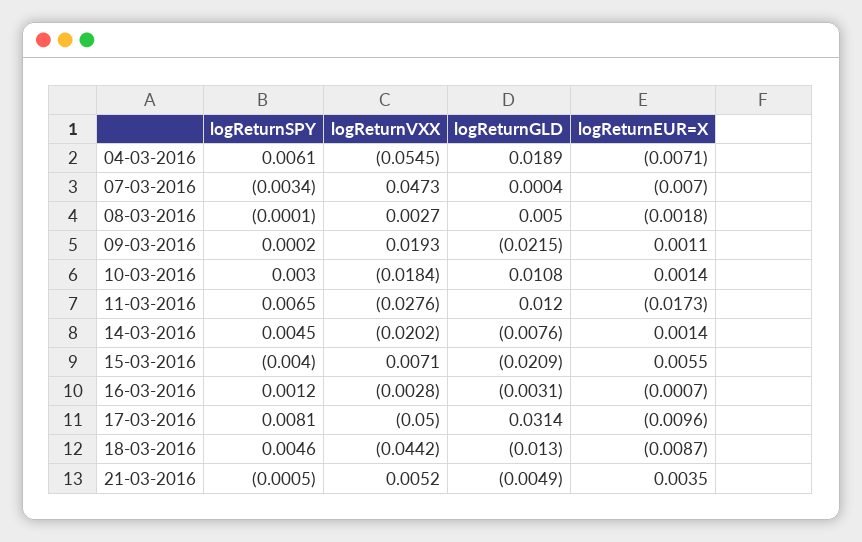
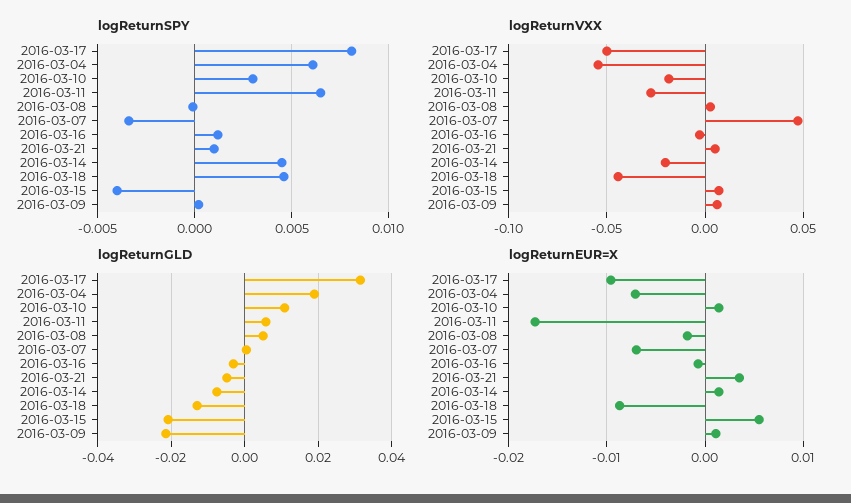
  {
    "logReturnSPY": {
      "04-03-2016": 0.0061,
      "07-03-2016": -0.0034,
      "08-03-2016": -0.0001,
      "09-03-2016": 0.0002,
      "10-03-2016": 0.003,
      "11-03-2016": 0.0065,
      "14-03-2016": 0.0045,
      "15-03-2016": -0.004,
      "16-03-2016": 0.0012,
      "17-03-2016": 0.0081,
      "18-03-2016": 0.0046,
-     "21-03-2016": -0.0005
+     "21-03-2016": 0.001
    },
    "logReturnVXX": {
      "04-03-2016": -0.0545,
      "07-03-2016": 0.0473,
      "08-03-2016": 0.0027,
-     "09-03-2016": 0.0193,
+     "09-03-2016": 0.005,
      "10-03-2016": -0.0184,
      "11-03-2016": -0.0276,
      "14-03-2016": -0.0202,
      "15-03-2016": 0.0071,
      "16-03-2016": -0.0028,
      "17-03-2016": -0.05,
      "18-03-2016": -0.0442,
      "21-03-2016": 0.0052
    },
    "logReturnGLD": {
      "04-03-2016": 0.0189,
      "07-03-2016": 0.0004,
      "08-03-2016": 0.005,
      "09-03-2016": -0.0215,
      "10-03-2016": 0.0108,
-     "11-03-2016": 0.012,
+     "11-03-2016": 0.006,
      "14-03-2016": -0.0076,
      "15-03-2016": -0.0209,
      "16-03-2016": -0.0031,
      "17-03-2016": 0.0314,
      "18-03-2016": -0.013,
      "21-03-2016": -0.0049
    },
    "logReturnEUR=X": {
      "04-03-2016": -0.0071,
      "07-03-2016": -0.007,
      "08-03-2016": -0.0018,
      "09-03-2016": 0.0011,
      "10-03-2016": 0.0014,
      "11-03-2016": -0.0173,
      "14-03-2016": 0.0014,
      "15-03-2016": 0.0055,
      "16-03-2016": -0.0007,
      "17-03-2016": -0.0096,
      "18-03-2016": -0.0087,
      "21-03-2016": 0.0035
    }
  }

